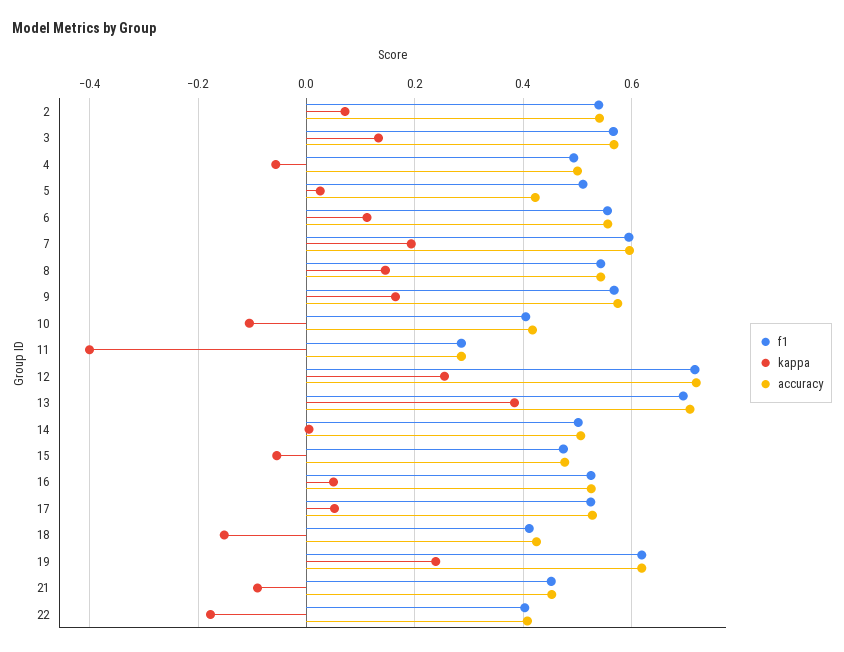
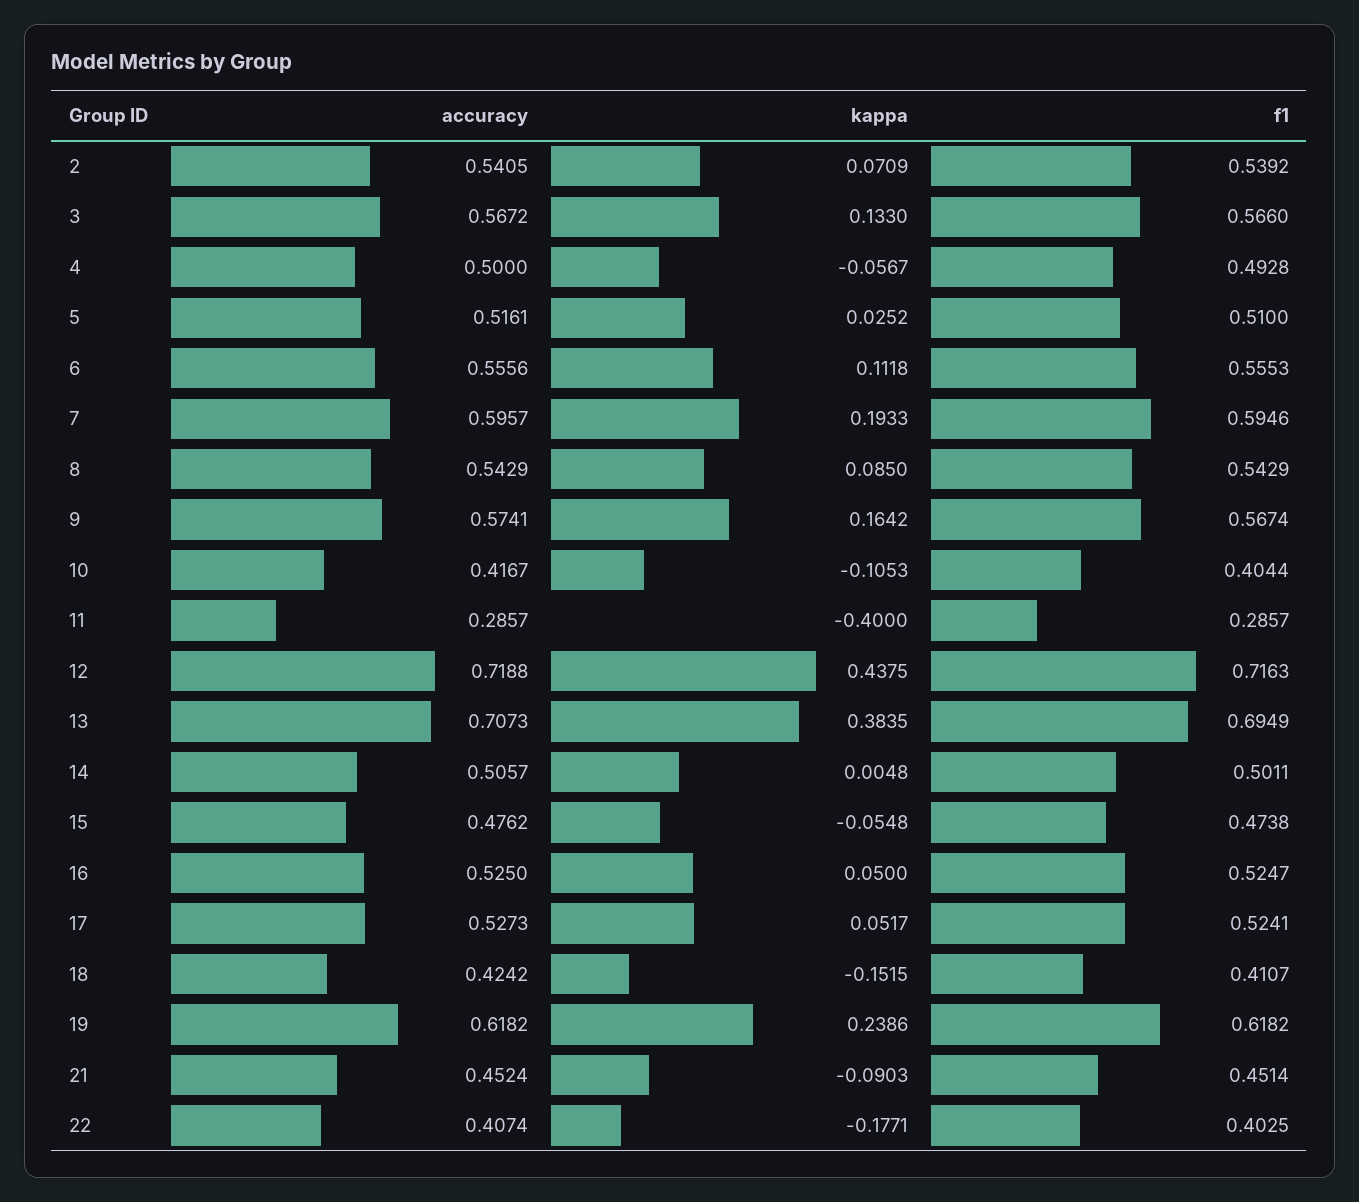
  {
    "f1": {
      "2": 0.5392,
      "3": 0.566,
      "4": 0.4928,
      "5": 0.51,
      "6": 0.5553,
      "7": 0.5946,
      "8": 0.5429,
      "9": 0.5674,
      "10": 0.4044,
      "11": 0.2857,
      "12": 0.7163,
      "13": 0.6949,
      "14": 0.5011,
      "15": 0.4738,
      "16": 0.5247,
      "17": 0.5241,
      "18": 0.4107,
      "19": 0.6182,
      "21": 0.4514,
      "22": 0.4025
    },
    "kappa": {
      "2": 0.0709,
      "3": 0.133,
      "4": -0.0567,
      "5": 0.0252,
      "6": 0.1118,
      "7": 0.1933,
-     "8": 0.14,
+     "8": 0.085,
      "9": 0.1642,
      "10": -0.1053,
      "11": -0.4,
-     "12": 0.26,
+     "12": 0.4375,
      "13": 0.3835,
      "14": 0.0048,
      "15": -0.0548,
      "16": 0.05,
      "17": 0.0517,
      "18": -0.1515,
      "19": 0.2386,
      "21": -0.0903,
      "22": -0.1771
    },
    "accuracy": {
      "2": 0.5405,
      "3": 0.5672,
      "4": 0.5,
-     "5": 0.42,
+     "5": 0.5161,
      "6": 0.5556,
      "7": 0.5957,
      "8": 0.5429,
      "9": 0.5741,
      "10": 0.4167,
      "11": 0.2857,
      "12": 0.7188,
      "13": 0.7073,
      "14": 0.5057,
      "15": 0.4762,
      "16": 0.525,
      "17": 0.5273,
      "18": 0.4242,
      "19": 0.6182,
      "21": 0.4524,
      "22": 0.4074
    }
  }

